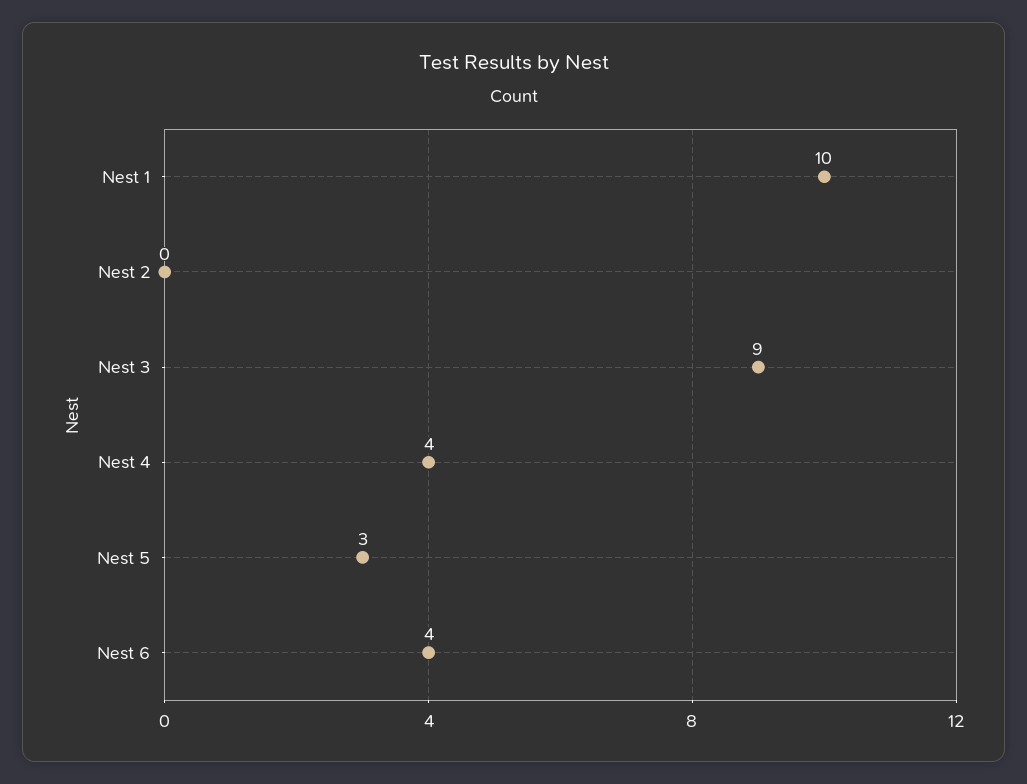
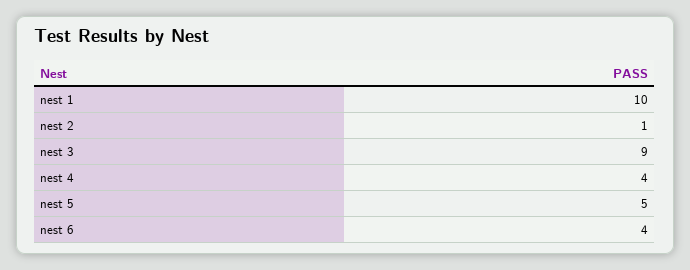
  {
    "Nest 1": 10,
-   "Nest 2": 0,
+   "Nest 2": 1,
    "Nest 3": 9,
    "Nest 4": 4,
-   "Nest 5": 3,
+   "Nest 5": 5,
    "Nest 6": 4
  }

